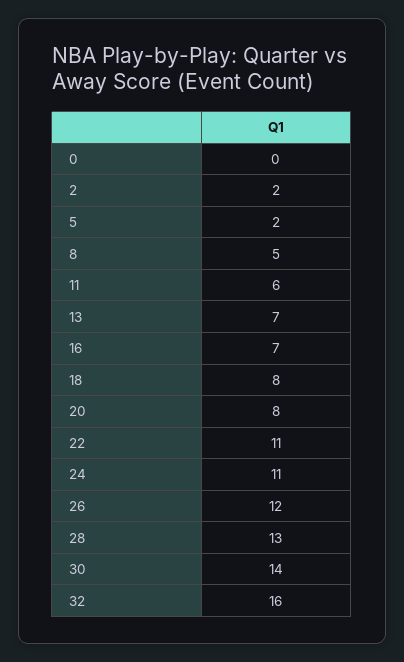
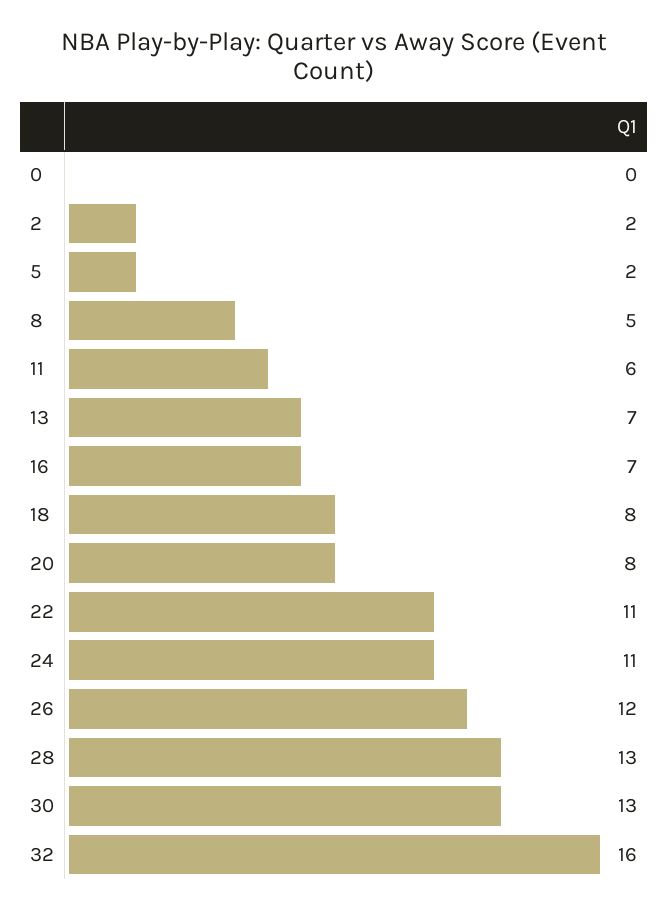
  {
    "0": 0,
    "2": 2,
    "5": 2,
    "8": 5,
    "11": 6,
    "13": 7,
    "16": 7,
    "18": 8,
    "20": 8,
    "22": 11,
    "24": 11,
    "26": 12,
    "28": 13,
-   "30": 14,
+   "30": 13,
    "32": 16
  }

